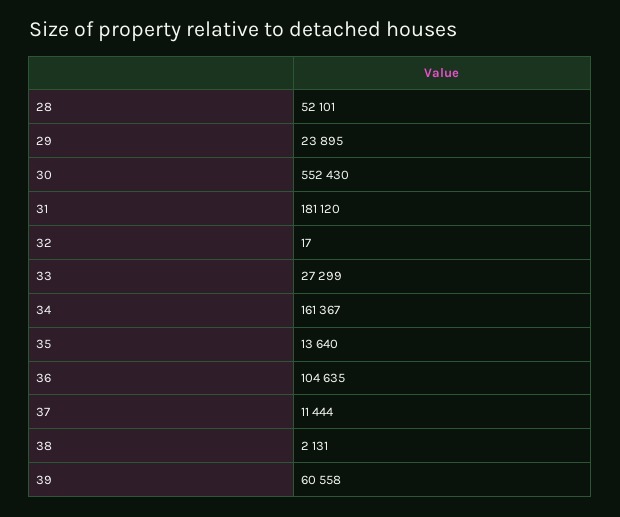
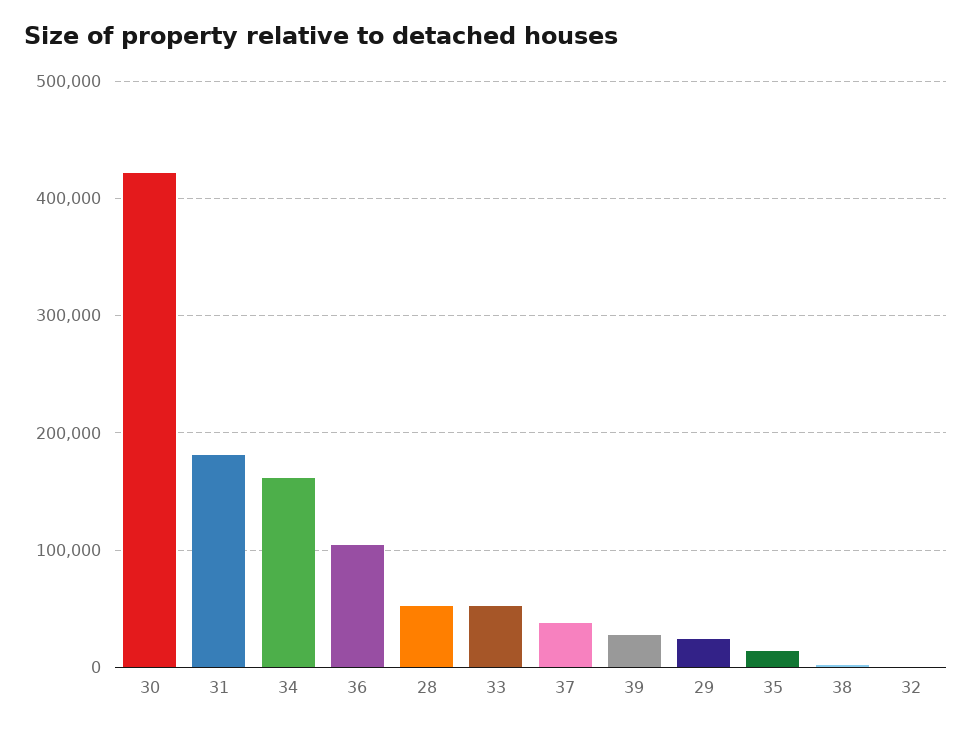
  {
    "28": 52101,
    "29": 23895,
-   "30": 552430,
+   "30": 420000,
    "31": 181120,
    "32": 17,
-   "33": 27299,
+   "33": 50000,
    "34": 161367,
    "35": 13640,
    "36": 104635,
-   "37": 11444,
+   "37": 40000,
    "38": 2131,
-   "39": 60558
+   "39": 30000
  }

